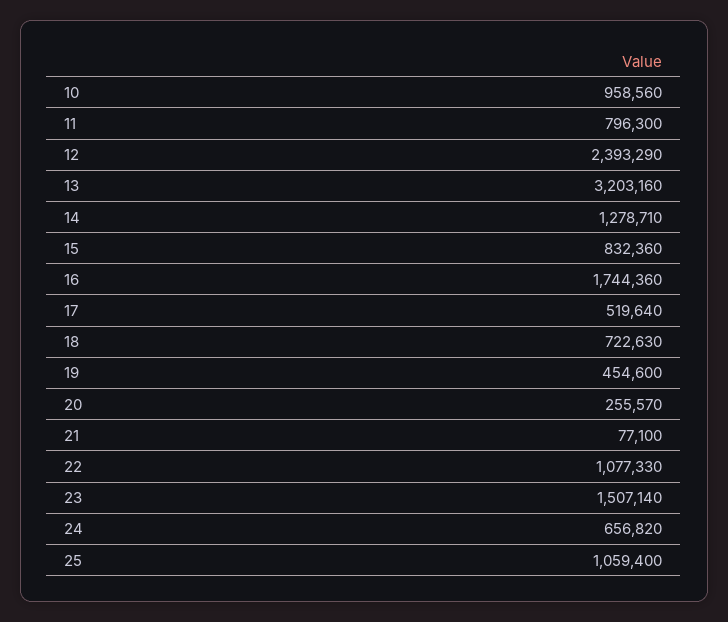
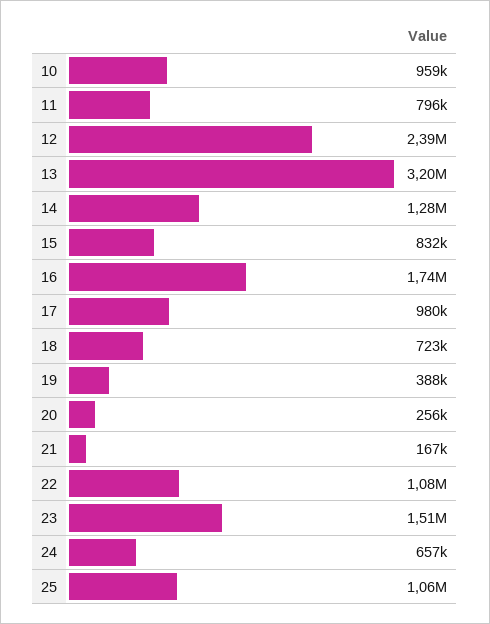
  {
    "10": 958560,
    "11": 796300,
    "12": 2393290,
    "13": 3203160,
    "14": 1278710,
    "15": 832360,
    "16": 1744360,
-   "17": 519640,
+   "17": 980000,
    "18": 722630,
-   "19": 454600,
+   "19": 388000,
    "20": 255570,
-   "21": 77100,
+   "21": 167000,
    "22": 1077330,
    "23": 1507140,
    "24": 656820,
    "25": 1059400
  }

